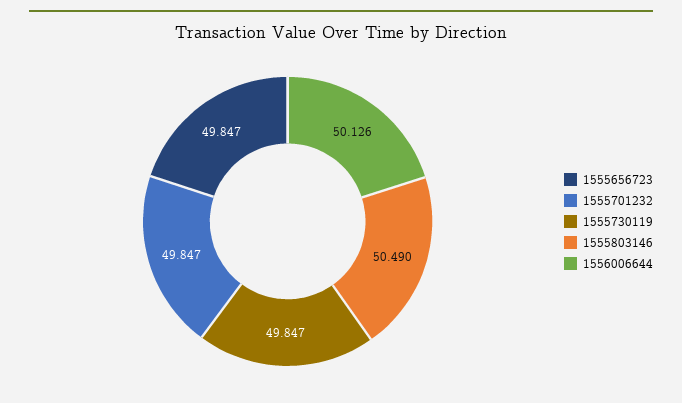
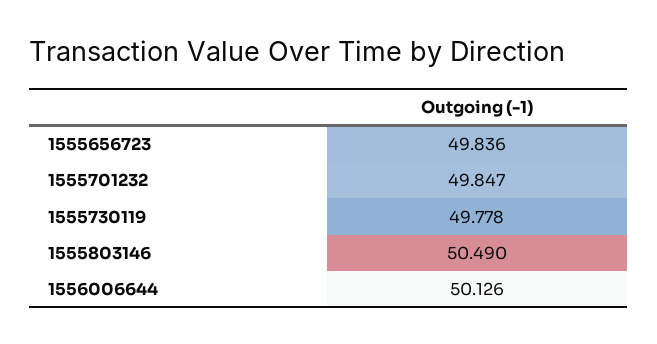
  {
-   "1555656723": 49.847,
+   "1555656723": 49.836,
    "1555701232": 49.847,
-   "1555730119": 49.847,
+   "1555730119": 49.778,
    "1555803146": 50.49,
    "1556006644": 50.126
  }

